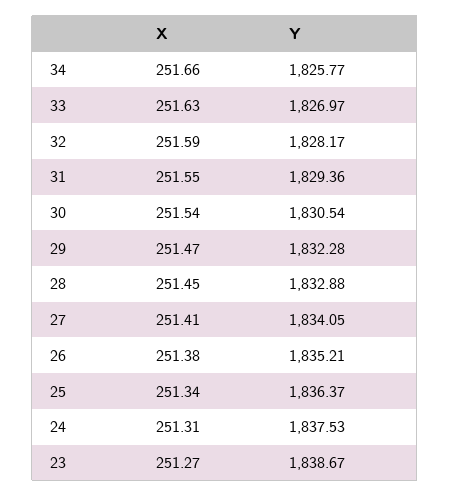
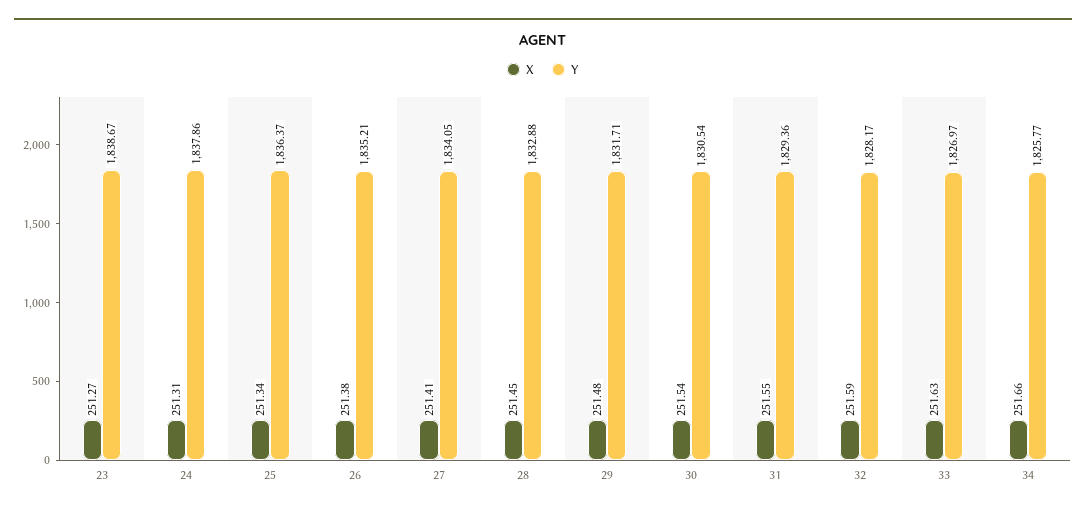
  {
    "X": {
      "34": 251.66,
      "33": 251.63,
      "32": 251.59,
      "31": 251.55,
      "30": 251.54,
-     "29": 251.47,
+     "29": 251.48,
      "28": 251.45,
      "27": 251.41,
      "26": 251.38,
      "25": 251.34,
      "24": 251.31,
      "23": 251.27
    },
    "Y": {
      "34": 1825.77,
      "33": 1826.97,
      "32": 1828.17,
      "31": 1829.36,
      "30": 1830.54,
-     "29": 1832.28,
+     "29": 1831.71,
      "28": 1832.88,
      "27": 1834.05,
      "26": 1835.21,
      "25": 1836.37,
-     "24": 1837.53,
+     "24": 1837.86,
      "23": 1838.67
    }
  }

